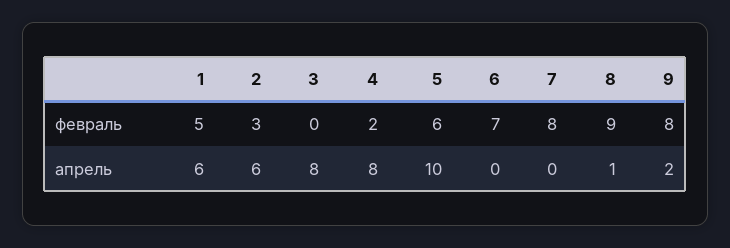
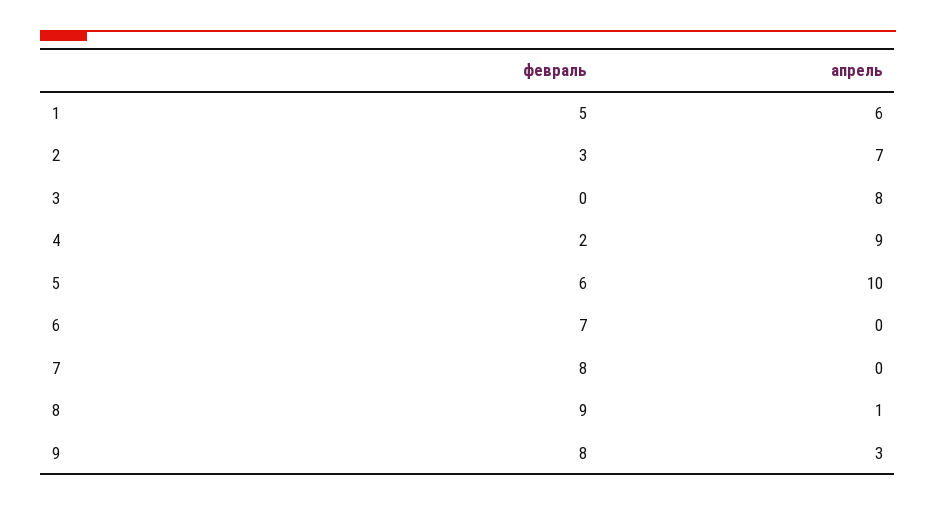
  {
    "1": {
      "февраль": 5,
      "апрель": 6
    },
    "2": {
      "февраль": 3,
-     "апрель": 6
+     "апрель": 7
    },
    "3": {
      "февраль": 0,
      "апрель": 8
    },
    "4": {
      "февраль": 2,
-     "апрель": 8
+     "апрель": 9
    },
    "5": {
      "февраль": 6,
      "апрель": 10
    },
    "6": {
      "февраль": 7,
      "апрель": 0
    },
    "7": {
      "февраль": 8,
      "апрель": 0
    },
    "8": {
      "февраль": 9,
      "апрель": 1
    },
    "9": {
      "февраль": 8,
-     "апрель": 2
+     "апрель": 3
    }
  }

